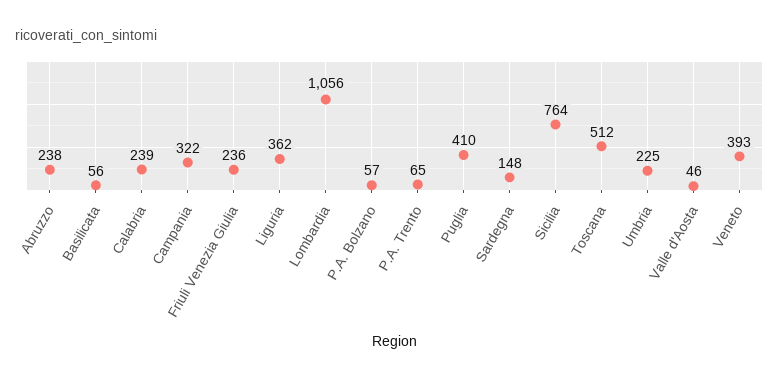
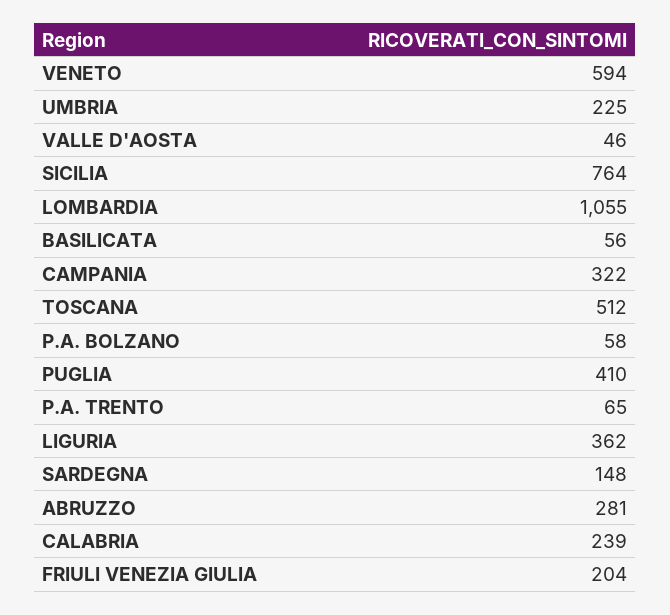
  {
-   "Abruzzo": 238,
+   "Abruzzo": 281,
    "Basilicata": 56,
    "Calabria": 239,
    "Campania": 322,
-   "Friuli Venezia Giulia": 236,
+   "Friuli Venezia Giulia": 204,
    "Liguria": 362,
-   "Lombardia": 1056,
+   "Lombardia": 1055,
-   "P.A. Bolzano": 57,
+   "P.A. Bolzano": 58,
    "P.A. Trento": 65,
    "Puglia": 410,
    "Sardegna": 148,
    "Sicilia": 764,
    "Toscana": 512,
    "Umbria": 225,
    "Valle d'Aosta": 46,
-   "Veneto": 393
+   "Veneto": 594
  }

